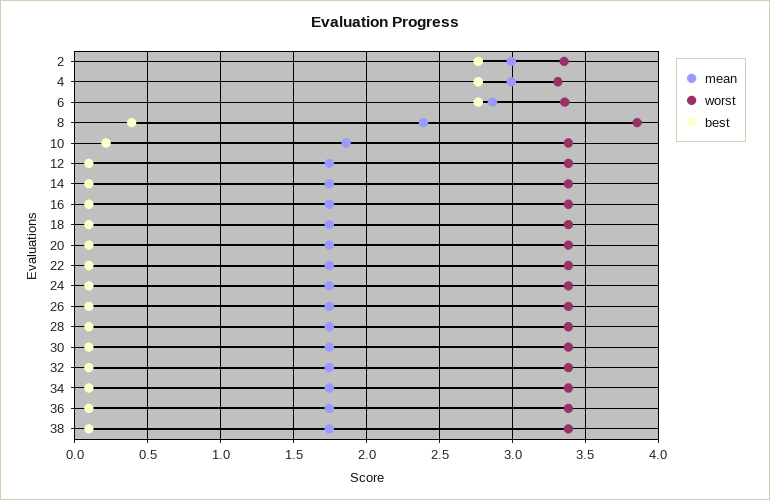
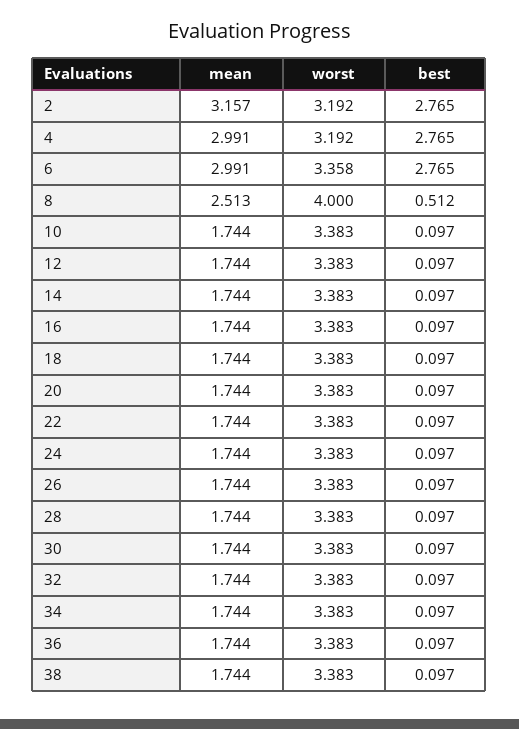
  {
    "mean": {
-     "2": 3,
+     "2": 3.157,
      "4": 2.991,
-     "6": 2.85,
+     "6": 2.991,
-     "8": 2.4,
+     "8": 2.513,
-     "10": 1.85,
+     "10": 1.744,
      "12": 1.744,
      "14": 1.744,
      "16": 1.744,
      "18": 1.744,
      "20": 1.744,
      "22": 1.744,
      "24": 1.744,
      "26": 1.744,
      "28": 1.744,
      "30": 1.744,
      "32": 1.744,
      "34": 1.744,
      "36": 1.744,
      "38": 1.744
    },
    "worst": {
-     "2": 3.35,
+     "2": 3.192,
-     "4": 3.3,
+     "4": 3.192,
      "6": 3.358,
-     "8": 3.85,
+     "8": 4,
      "10": 3.383,
      "12": 3.383,
      "14": 3.383,
      "16": 3.383,
      "18": 3.383,
      "20": 3.383,
      "22": 3.383,
      "24": 3.383,
      "26": 3.383,
      "28": 3.383,
      "30": 3.383,
      "32": 3.383,
      "34": 3.383,
      "36": 3.383,
      "38": 3.383
    },
    "best": {
      "2": 2.765,
      "4": 2.765,
      "6": 2.765,
-     "8": 0.4,
+     "8": 0.512,
-     "10": 0.2,
+     "10": 0.097,
      "12": 0.097,
      "14": 0.097,
      "16": 0.097,
      "18": 0.097,
      "20": 0.097,
      "22": 0.097,
      "24": 0.097,
      "26": 0.097,
      "28": 0.097,
      "30": 0.097,
      "32": 0.097,
      "34": 0.097,
      "36": 0.097,
      "38": 0.097
    }
  }

